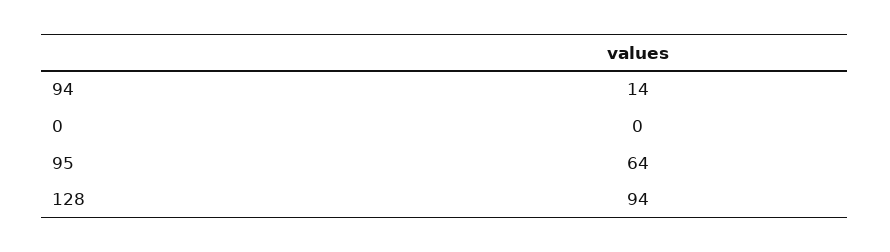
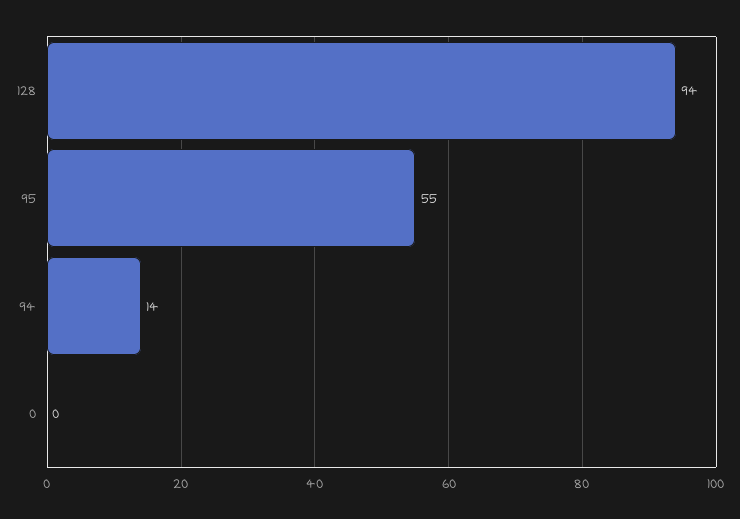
  {
    "94": 14,
    "0": 0,
-   "95": 64,
+   "95": 55,
    "128": 94
  }

